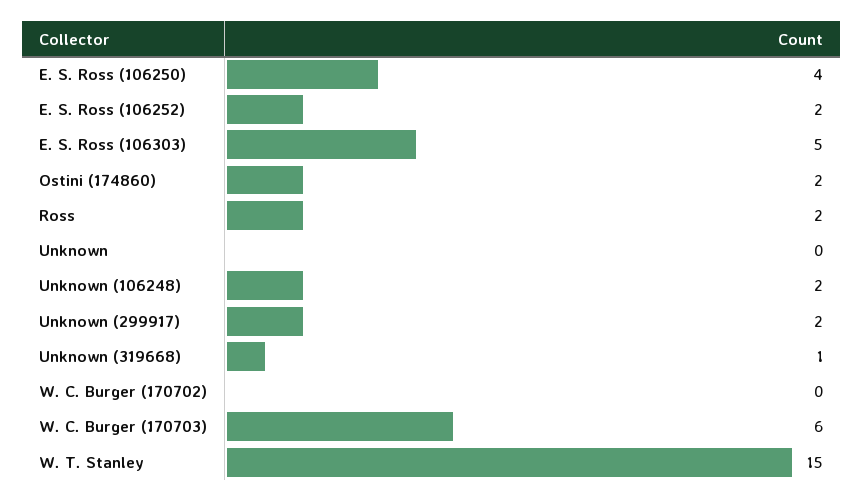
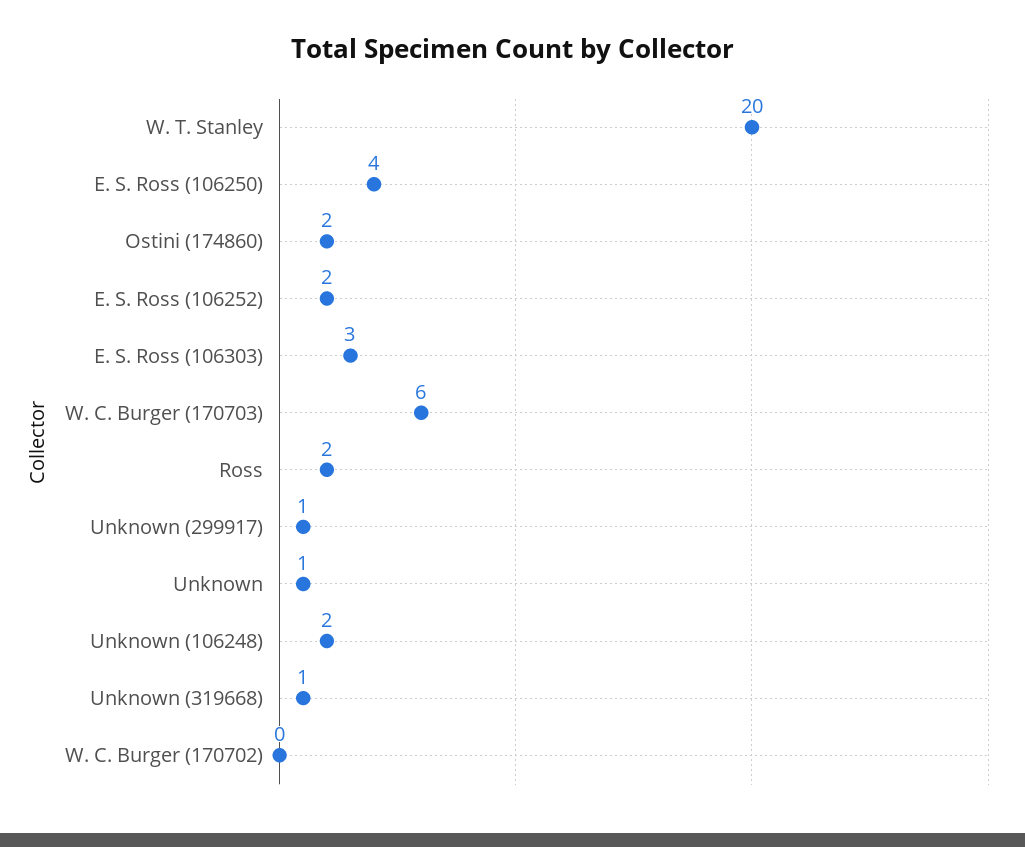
  {
    "E. S. Ross (106250)": 4,
    "E. S. Ross (106252)": 2,
-   "E. S. Ross (106303)": 5,
+   "E. S. Ross (106303)": 3,
    "Ostini (174860)": 2,
    "Ross": 2,
-   "Unknown": 0,
+   "Unknown": 1,
    "Unknown (106248)": 2,
-   "Unknown (299917)": 2,
+   "Unknown (299917)": 1,
    "Unknown (319668)": 1,
    "W. C. Burger (170702)": 0,
    "W. C. Burger (170703)": 6,
-   "W. T. Stanley": 15
+   "W. T. Stanley": 20
  }

